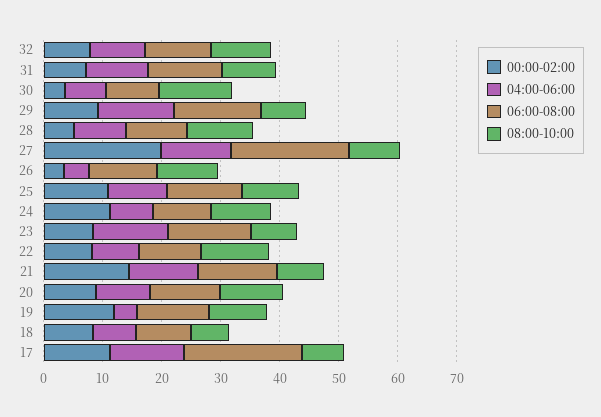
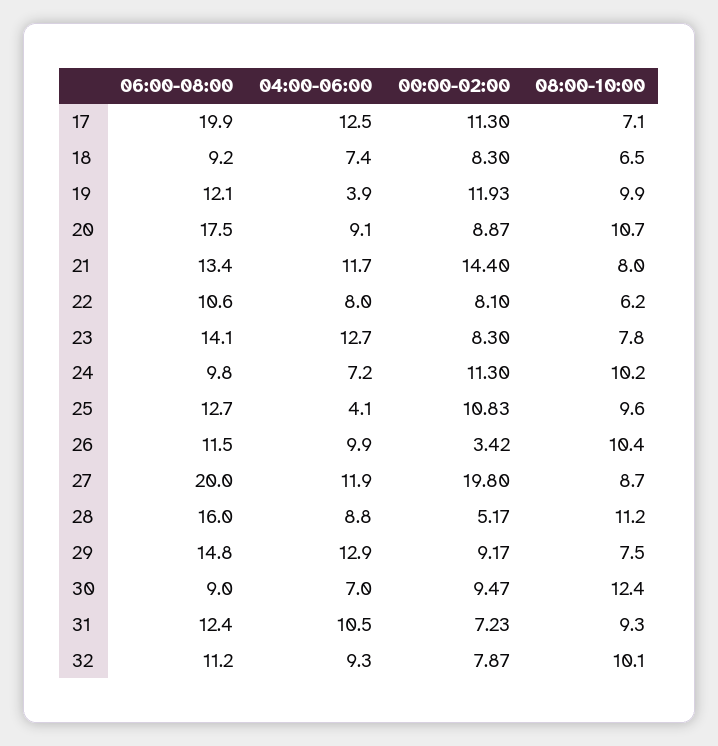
  {
    "00:00-02:00": {
      "32": 7.87,
      "31": 7.23,
-     "30": 4,
+     "30": 9.47,
      "29": 9.17,
      "28": 5.17,
      "27": 19.8,
      "26": 3.42,
      "25": 10.83,
      "24": 11.3,
      "23": 8.3,
      "22": 8.1,
      "21": 14.4,
      "20": 8.87,
      "19": 11.93,
      "18": 8.3,
      "17": 11.3
    },
    "04:00-06:00": {
      "32": 9.3,
      "31": 10.5,
      "30": 7,
      "29": 12.9,
      "28": 8.8,
      "27": 11.9,
-     "26": 4,
+     "26": 9.9,
-     "25": 10,
+     "25": 4.1,
      "24": 7.2,
      "23": 12.7,
      "22": 8,
      "21": 11.7,
      "20": 9.1,
      "19": 3.9,
      "18": 7.4,
      "17": 12.5
    },
    "06:00-08:00": {
      "32": 11.2,
      "31": 12.4,
      "30": 9,
      "29": 14.8,
-     "28": 10,
+     "28": 16,
      "27": 20,
      "26": 11.5,
      "25": 12.7,
      "24": 9.8,
      "23": 14.1,
      "22": 10.6,
      "21": 13.4,
-     "20": 12,
+     "20": 17.5,
      "19": 12.1,
      "18": 9.2,
      "17": 19.9
    },
    "08:00-10:00": {
      "32": 10.1,
      "31": 9.3,
      "30": 12.4,
      "29": 7.5,
      "28": 11.2,
      "27": 8.7,
      "26": 10.4,
      "25": 9.6,
      "24": 10.2,
      "23": 7.8,
-     "22": 12,
+     "22": 6.2,
      "21": 8,
      "20": 10.7,
      "19": 9.9,
      "18": 6.5,
      "17": 7.1
    }
  }

